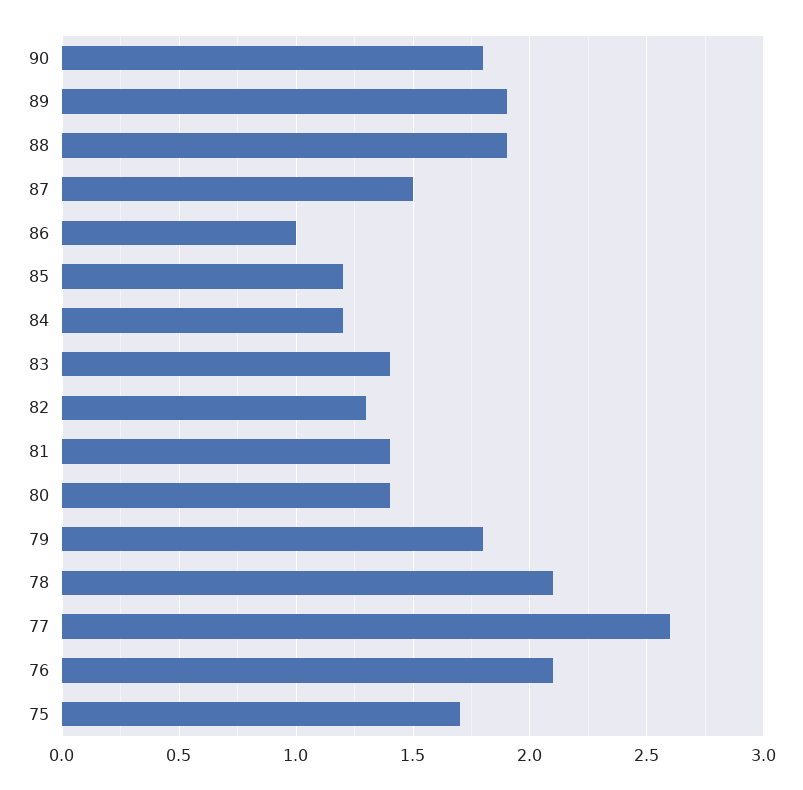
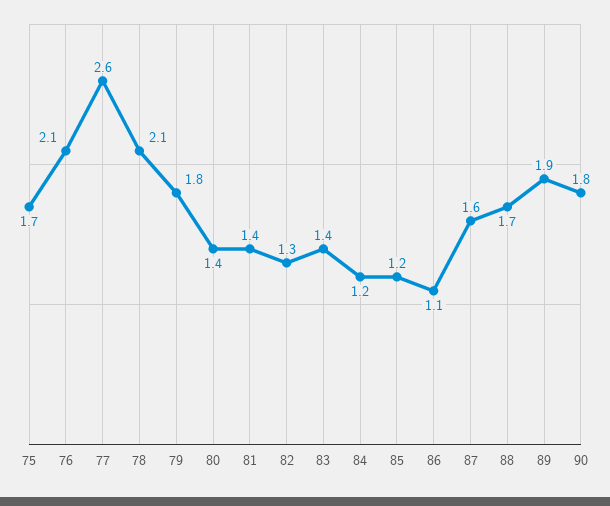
  {
    "90": 1.8,
    "89": 1.9,
-   "88": 1.9,
+   "88": 1.7,
-   "87": 1.5,
+   "87": 1.6,
-   "86": 1,
+   "86": 1.1,
    "85": 1.2,
    "84": 1.2,
    "83": 1.4,
    "82": 1.3,
    "81": 1.4,
    "80": 1.4,
    "79": 1.8,
    "78": 2.1,
    "77": 2.6,
    "76": 2.1,
    "75": 1.7
  }

